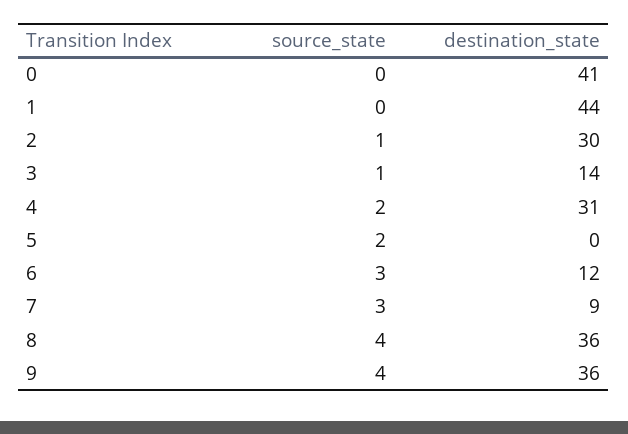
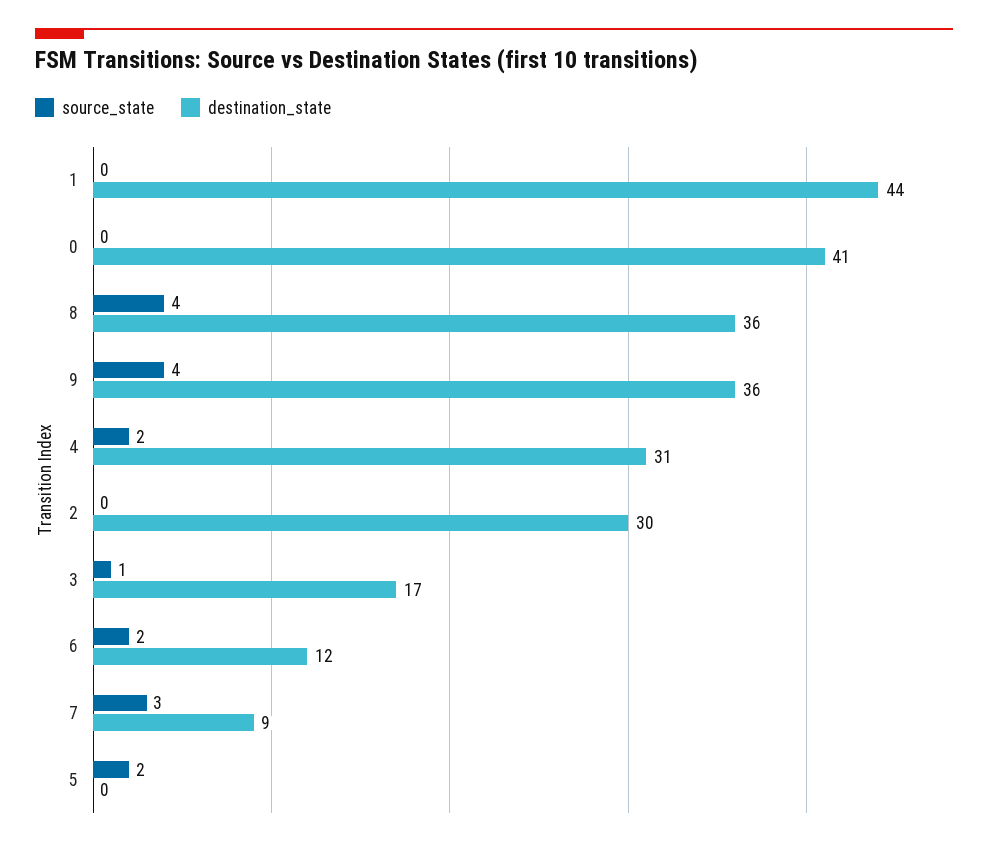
  {
    "source_state": {
      "0": 0,
      "1": 0,
-     "2": 1,
+     "2": 0,
      "3": 1,
      "4": 2,
      "5": 2,
-     "6": 3,
+     "6": 2,
      "7": 3,
      "8": 4,
      "9": 4
    },
    "destination_state": {
      "0": 41,
      "1": 44,
      "2": 30,
-     "3": 14,
+     "3": 17,
      "4": 31,
      "5": 0,
      "6": 12,
      "7": 9,
      "8": 36,
      "9": 36
    }
  }

